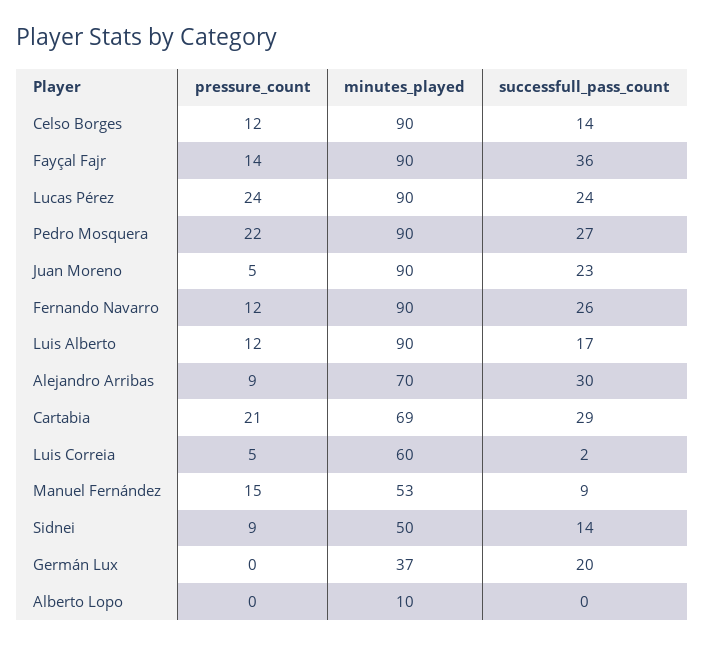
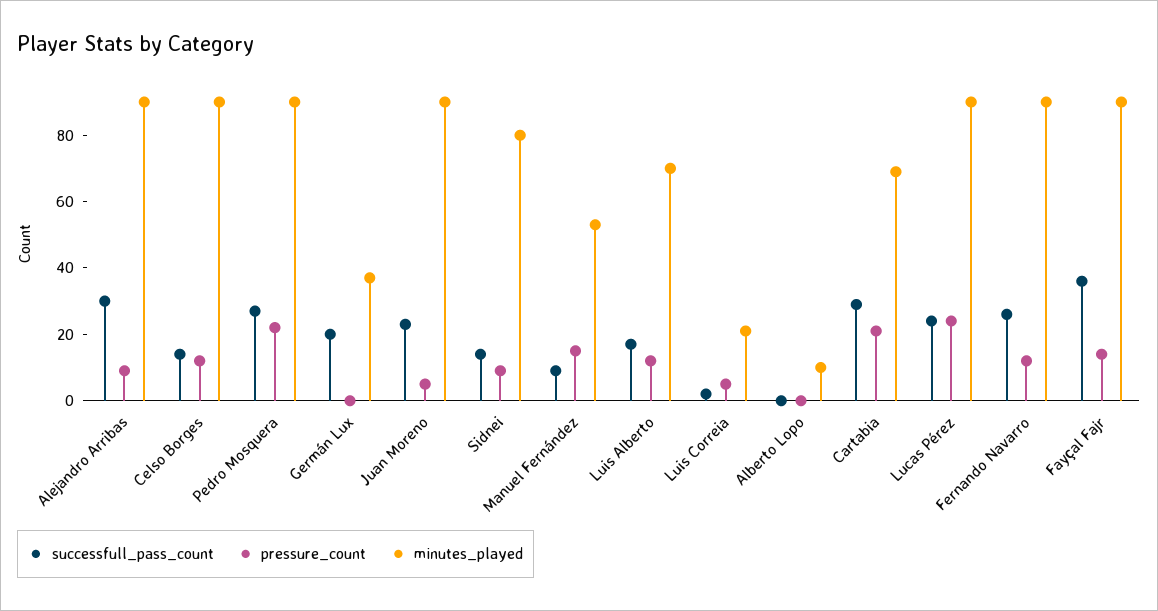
  {
    "pressure_count": {
      "Celso Borges": 12,
      "Fayçal Fajr": 14,
      "Lucas Pérez": 24,
      "Pedro Mosquera": 22,
      "Juan Moreno": 5,
      "Fernando Navarro": 12,
      "Luis Alberto": 12,
      "Alejandro Arribas": 9,
      "Cartabia": 21,
      "Luis Correia": 5,
      "Manuel Fernández": 15,
      "Sidnei": 9,
      "Germán Lux": 0,
      "Alberto Lopo": 0
    },
    "minutes_played": {
      "Celso Borges": 90,
      "Fayçal Fajr": 90,
      "Lucas Pérez": 90,
      "Pedro Mosquera": 90,
      "Juan Moreno": 90,
      "Fernando Navarro": 90,
-     "Luis Alberto": 90,
+     "Luis Alberto": 70,
-     "Alejandro Arribas": 70,
+     "Alejandro Arribas": 90,
      "Cartabia": 69,
-     "Luis Correia": 60,
+     "Luis Correia": 20,
      "Manuel Fernández": 53,
-     "Sidnei": 50,
+     "Sidnei": 80,
      "Germán Lux": 37,
      "Alberto Lopo": 10
    },
    "successfull_pass_count": {
      "Celso Borges": 14,
      "Fayçal Fajr": 36,
      "Lucas Pérez": 24,
      "Pedro Mosquera": 27,
      "Juan Moreno": 23,
      "Fernando Navarro": 26,
      "Luis Alberto": 17,
      "Alejandro Arribas": 30,
      "Cartabia": 29,
      "Luis Correia": 2,
      "Manuel Fernández": 9,
      "Sidnei": 14,
      "Germán Lux": 20,
      "Alberto Lopo": 0
    }
  }

